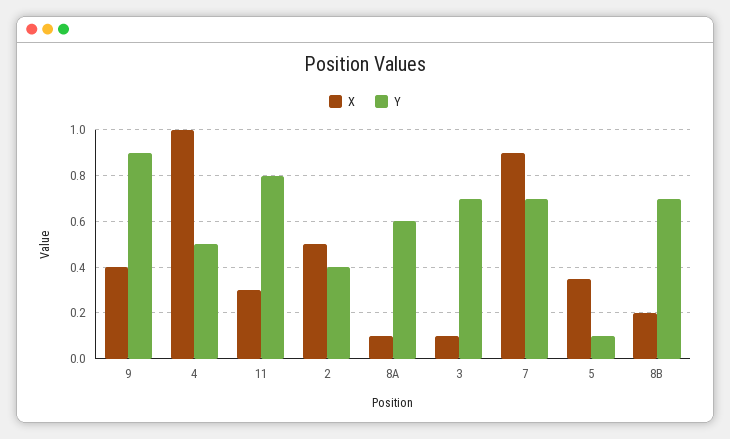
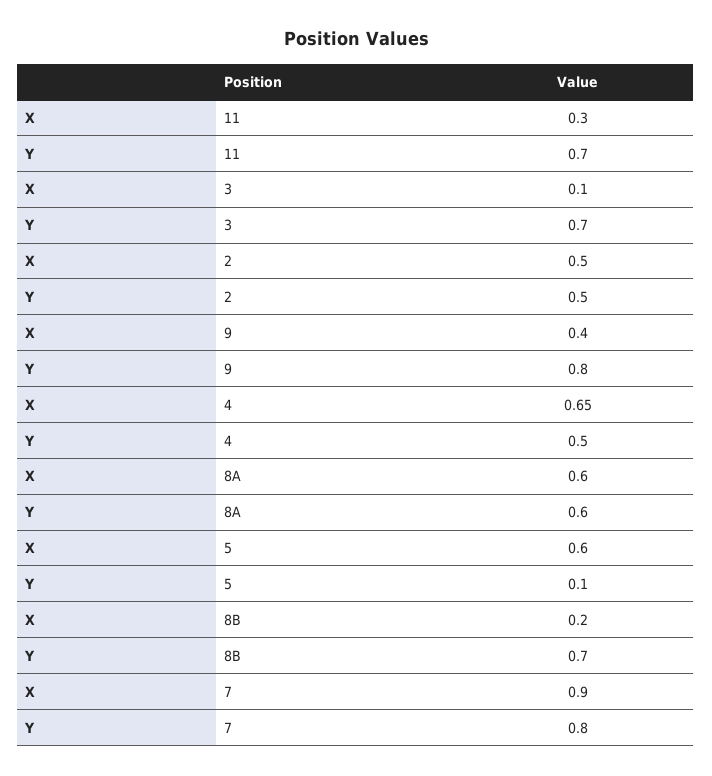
  {
    "X": {
      "9": 0.4,
-     "4": 1,
+     "4": 0.65,
      "11": 0.3,
      "2": 0.5,
-     "8A": 0.1,
+     "8A": 0.6,
      "3": 0.1,
      "7": 0.9,
-     "5": 0.35,
+     "5": 0.6,
      "8B": 0.2
    },
    "Y": {
-     "9": 0.9,
+     "9": 0.8,
      "4": 0.5,
-     "11": 0.8,
+     "11": 0.7,
-     "2": 0.4,
+     "2": 0.5,
      "8A": 0.6,
      "3": 0.7,
-     "7": 0.7,
+     "7": 0.8,
      "5": 0.1,
      "8B": 0.7
    }
  }

